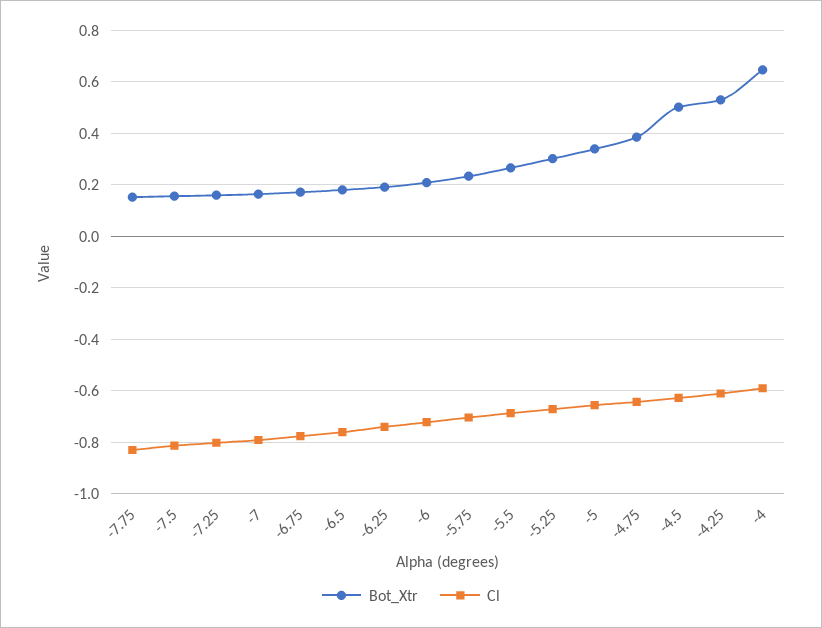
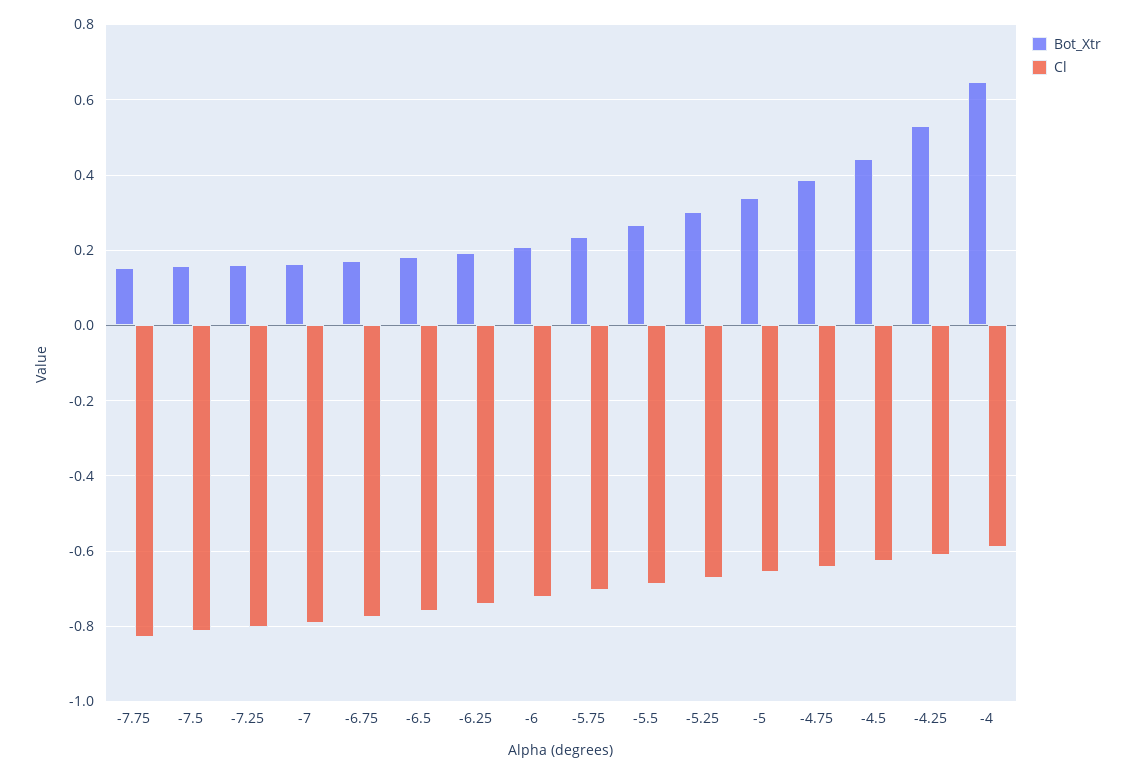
  {
    "Bot_Xtr": {
      "-7.75": 0.16,
      "-7.5": 0.16,
      "-7.25": 0.16,
      "-7": 0.16,
      "-6.75": 0.18,
      "-6.5": 0.18,
      "-6.25": 0.2,
      "-6": 0.2,
      "-5.75": 0.24,
      "-5.5": 0.26,
      "-5.25": 0.3,
      "-5": 0.34,
      "-4.75": 0.38,
-     "-4.5": 0.5,
+     "-4.5": 0.44,
      "-4.25": 0.54,
      "-4": 0.64
    },
    "Cl": {
      "-7.75": -0.82,
      "-7.5": -0.82,
      "-7.25": -0.8,
      "-7": -0.8,
      "-6.75": -0.78,
      "-6.5": -0.76,
      "-6.25": -0.74,
      "-6": -0.72,
      "-5.75": -0.7,
      "-5.5": -0.68,
      "-5.25": -0.68,
      "-5": -0.66,
      "-4.75": -0.64,
      "-4.5": -0.62,
      "-4.25": -0.62,
      "-4": -0.58
    }
  }

